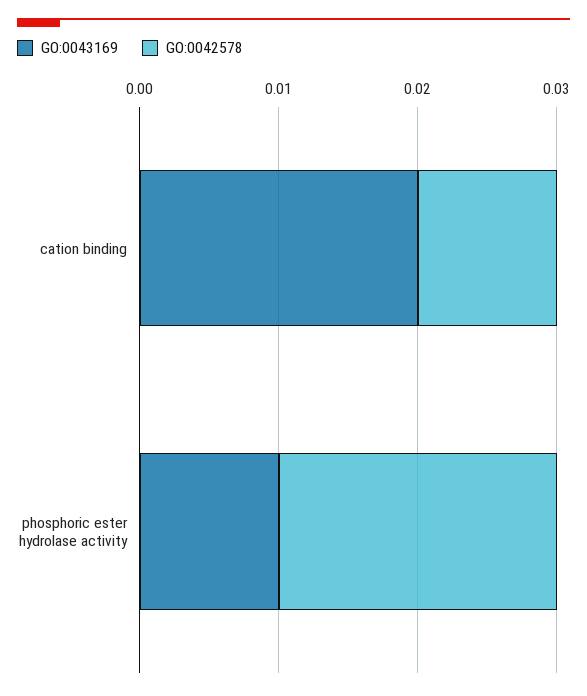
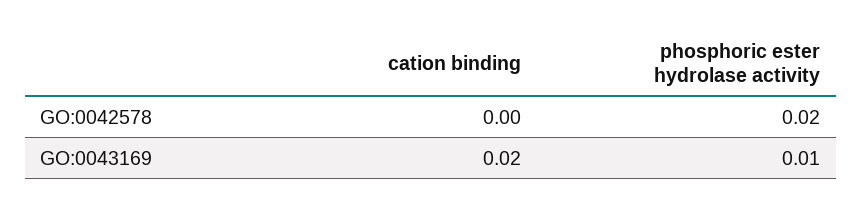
  {
    "GO:0043169": {
      "cation binding": 0.02,
      "phosphoric ester hydrolase activity": 0.01
    },
    "GO:0042578": {
-     "cation binding": 0.01,
+     "cation binding": 0,
      "phosphoric ester hydrolase activity": 0.02
    }
  }

